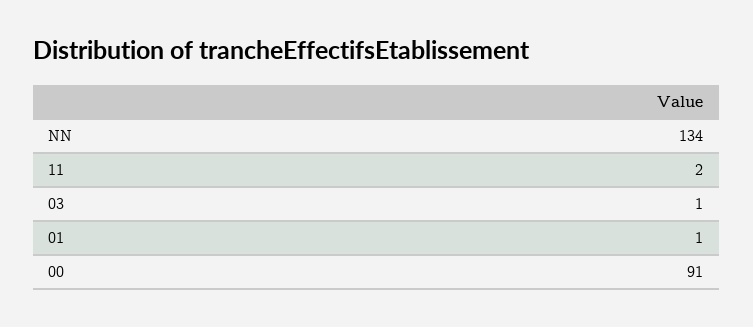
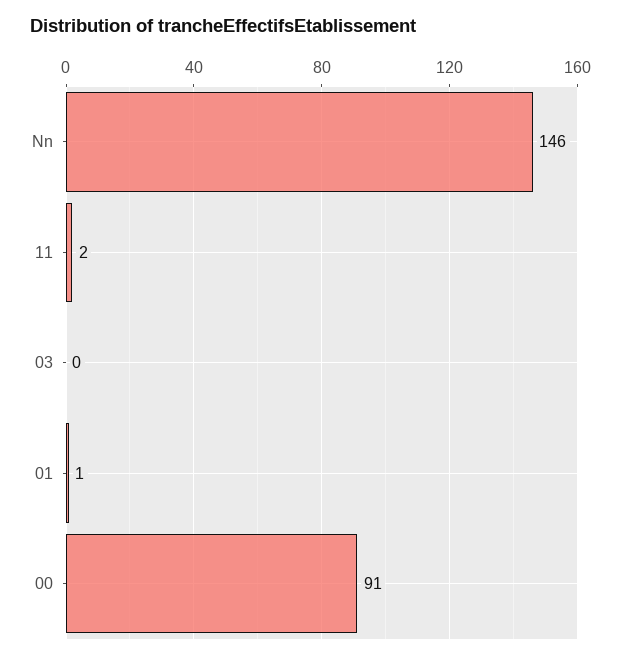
  {
-   "NN": 134,
+   "NN": 146,
    "11": 2,
-   "03": 1,
+   "03": 0,
    "01": 1,
    "00": 91
  }

